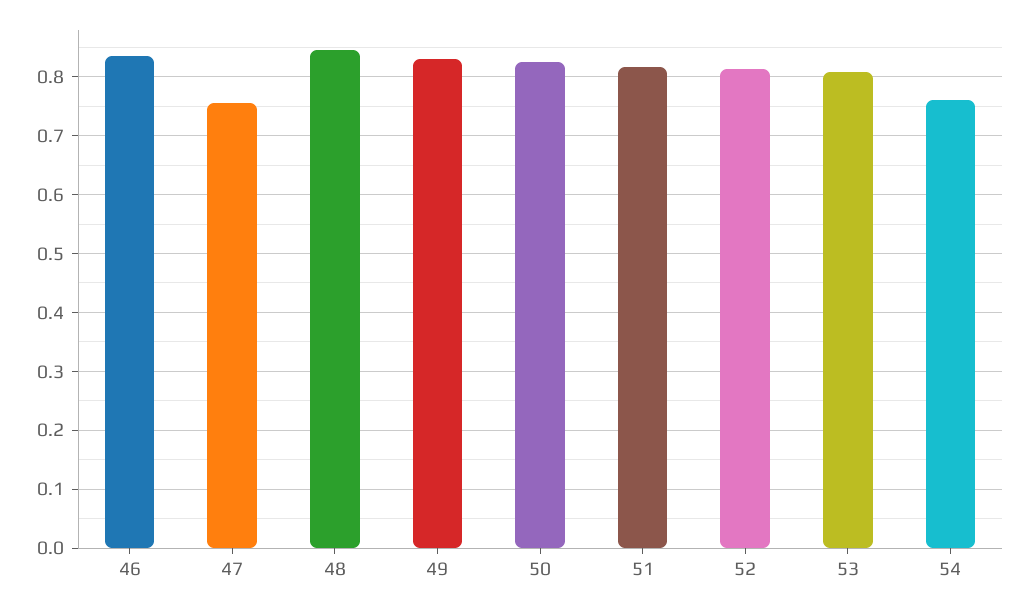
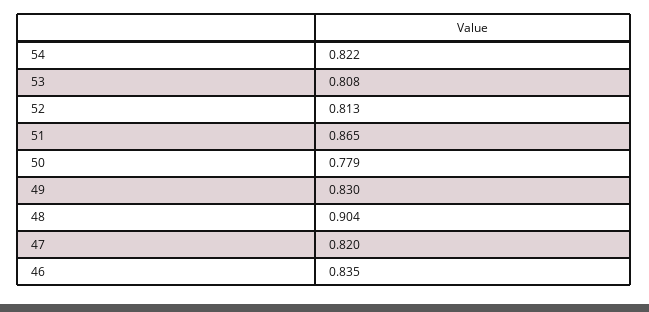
  {
    "46": 0.835,
-   "47": 0.76,
+   "47": 0.82,
-   "48": 0.84,
+   "48": 0.904,
    "49": 0.83,
-   "50": 0.82,
+   "50": 0.779,
-   "51": 0.82,
+   "51": 0.865,
    "52": 0.813,
    "53": 0.808,
-   "54": 0.76
+   "54": 0.822
  }

